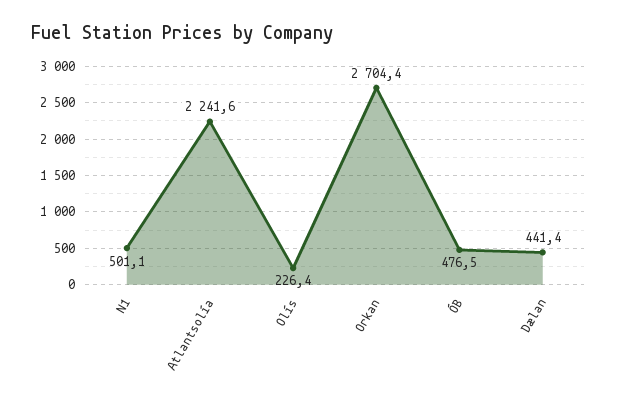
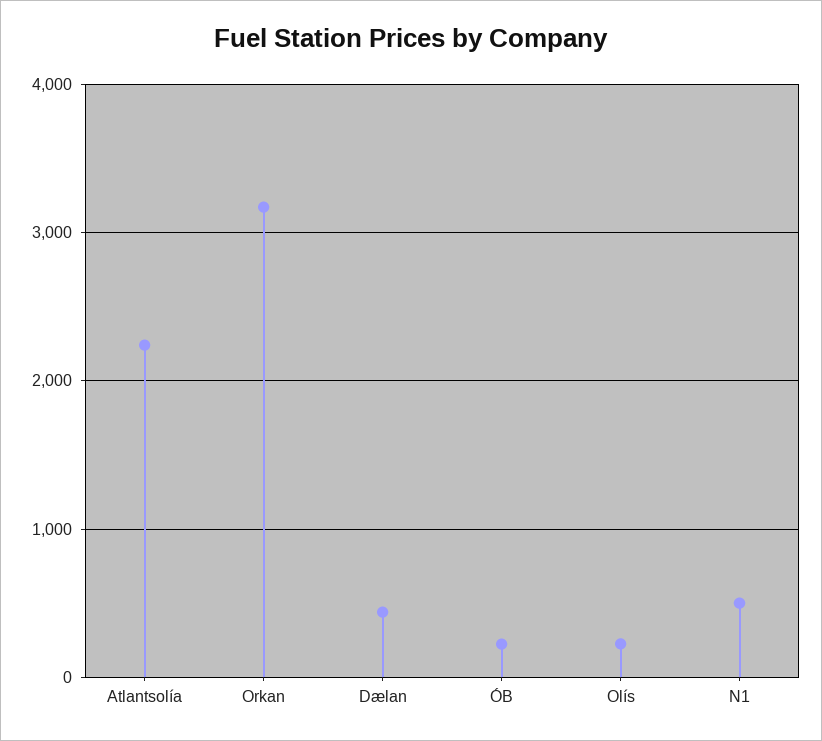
  {
    "N1": 501.1,
    "Atlantsolía": 2241.6,
    "Olís": 226.4,
-   "Orkan": 2704.4,
+   "Orkan": 3200,
-   "ÓB": 476.5,
+   "ÓB": 200,
    "Dælan": 441.4
  }

